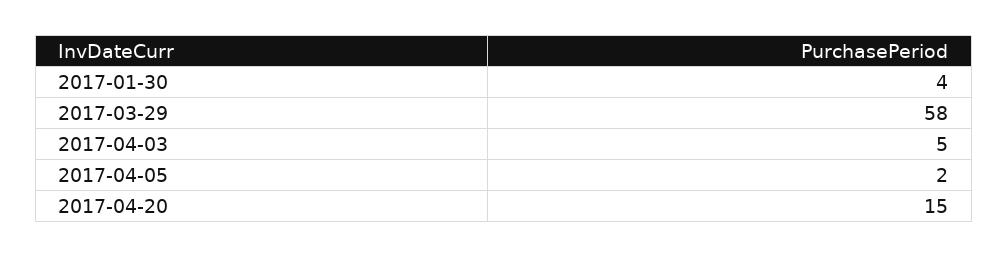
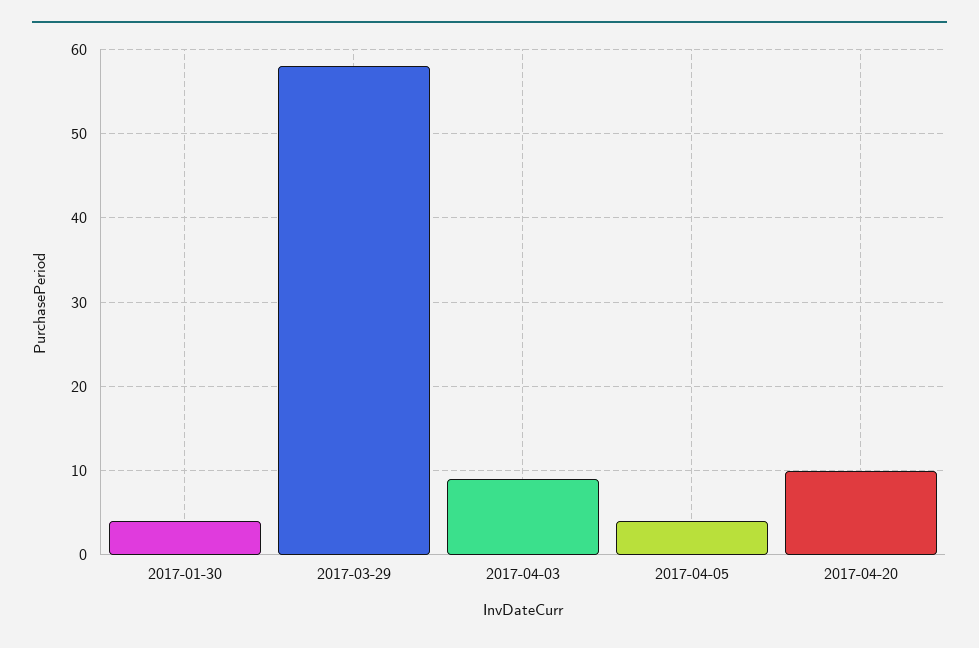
  {
    "2017-01-30": 4,
    "2017-03-29": 58,
-   "2017-04-03": 5,
+   "2017-04-03": 9,
-   "2017-04-05": 2,
+   "2017-04-05": 4,
-   "2017-04-20": 15
+   "2017-04-20": 10
  }

